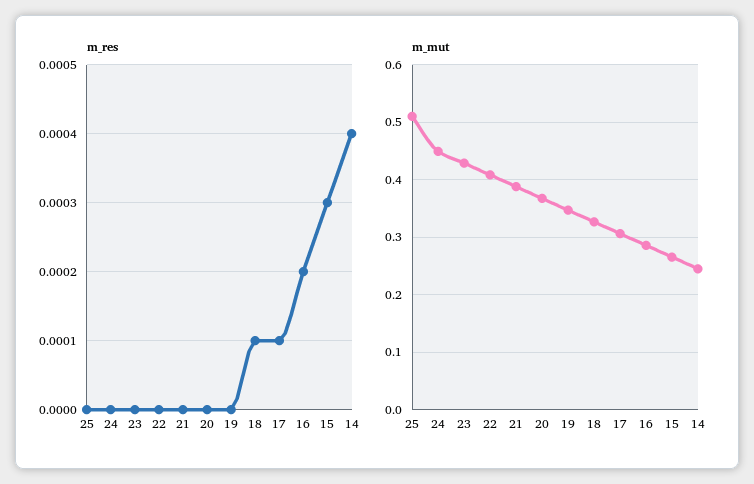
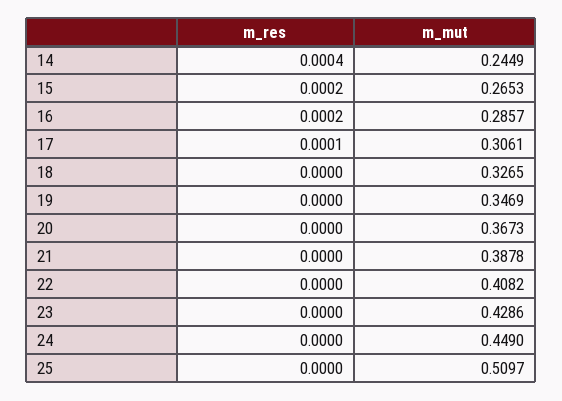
  {
    "m_res": {
      "25": 0,
      "24": 0,
      "23": 0,
      "22": 0,
      "21": 0,
      "20": 0,
      "19": 0,
-     "18": 0.0001,
+     "18": 0,
      "17": 0.0001,
      "16": 0.0002,
-     "15": 0.0003,
+     "15": 0.0002,
      "14": 0.0004
    },
    "m_mut": {
      "25": 0.5097,
      "24": 0.449,
      "23": 0.4286,
      "22": 0.4082,
      "21": 0.3878,
      "20": 0.3673,
      "19": 0.3469,
      "18": 0.3265,
      "17": 0.3061,
      "16": 0.2857,
      "15": 0.2653,
      "14": 0.2449
    }
  }

